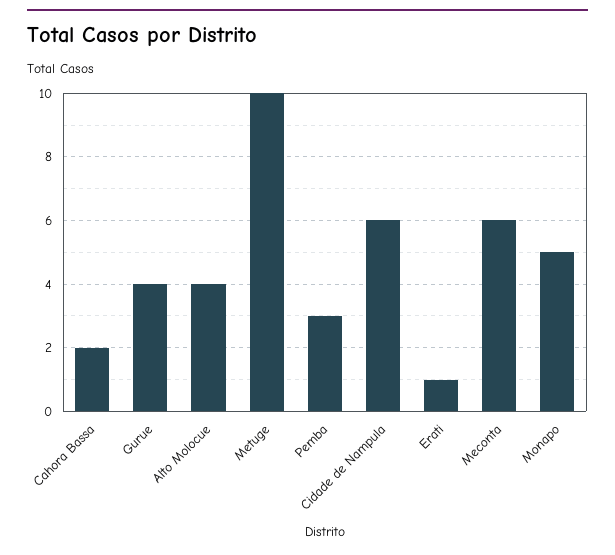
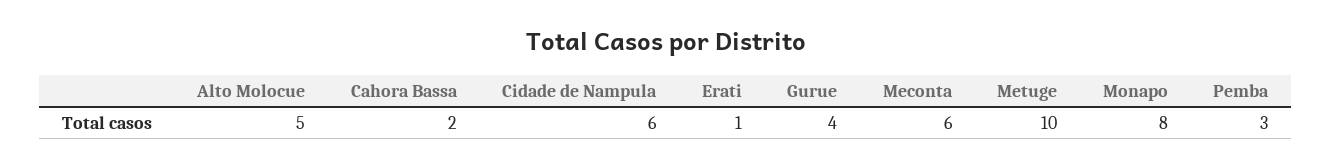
  {
    "Cahora Bassa": 2,
    "Gurue": 4,
-   "Alto Molocue": 4,
+   "Alto Molocue": 5,
    "Metuge": 10,
    "Pemba": 3,
    "Cidade de Nampula": 6,
    "Erati": 1,
    "Meconta": 6,
-   "Monapo": 5
+   "Monapo": 8
  }

